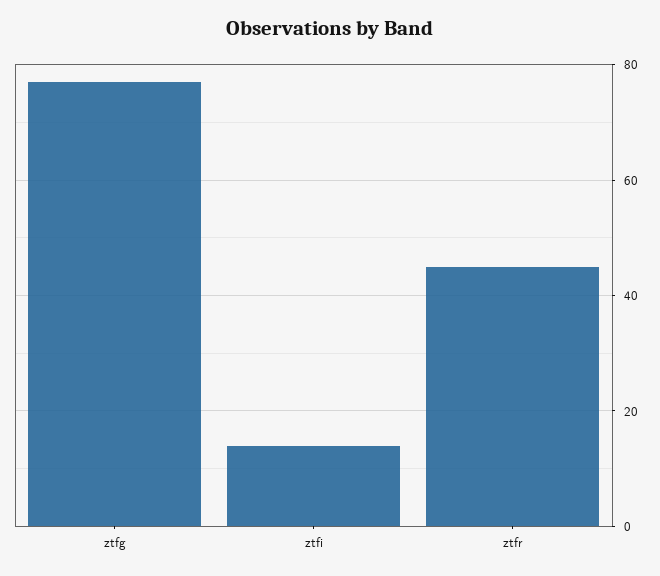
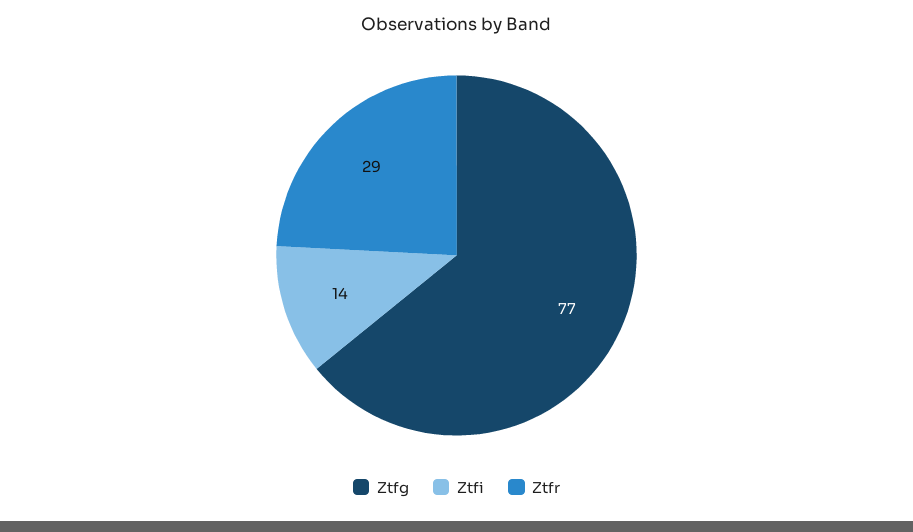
  {
    "ztfg": 77,
    "ztfi": 14,
-   "ztfr": 45
+   "ztfr": 29
  }

